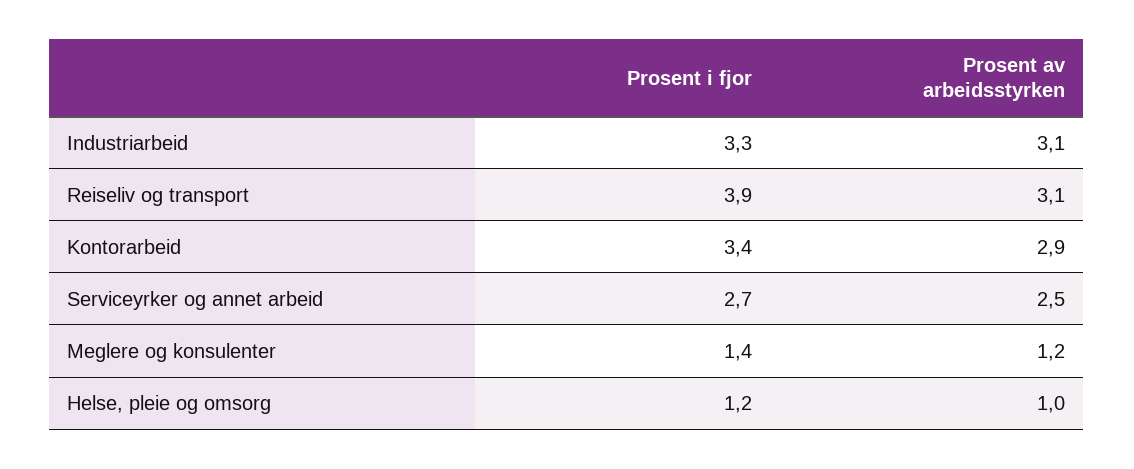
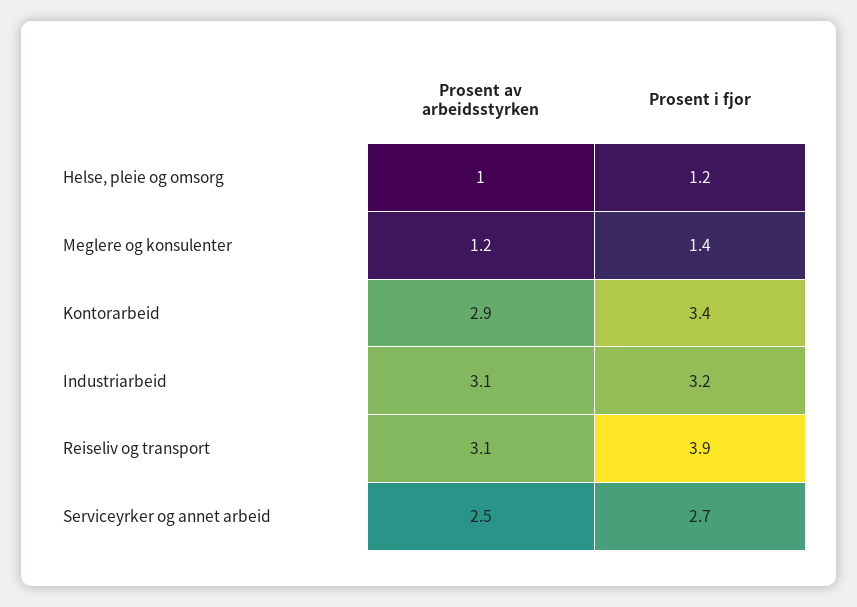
  {
    "Prosent i fjor": {
-     "Industriarbeid": 3.3,
+     "Industriarbeid": 3.2,
      "Reiseliv og transport": 3.9,
      "Kontorarbeid": 3.4,
      "Serviceyrker og annet arbeid": 2.7,
      "Meglere og konsulenter": 1.4,
      "Helse, pleie og omsorg": 1.2
    },
    "Prosent av arbeidsstyrken": {
      "Industriarbeid": 3.1,
      "Reiseliv og transport": 3.1,
      "Kontorarbeid": 2.9,
      "Serviceyrker og annet arbeid": 2.5,
      "Meglere og konsulenter": 1.2,
      "Helse, pleie og omsorg": 1
    }
  }

